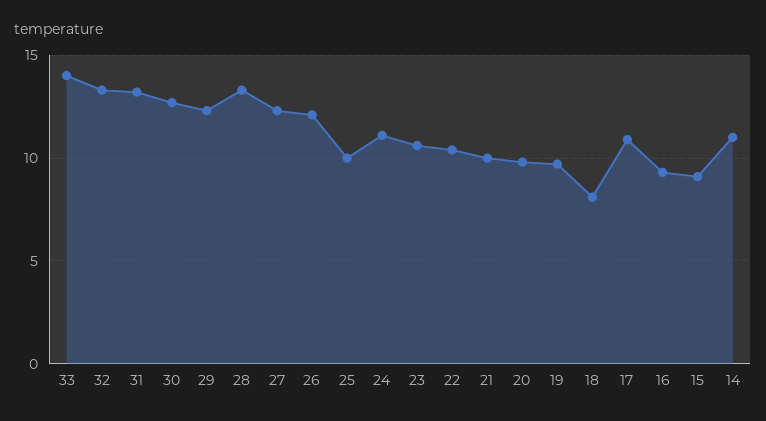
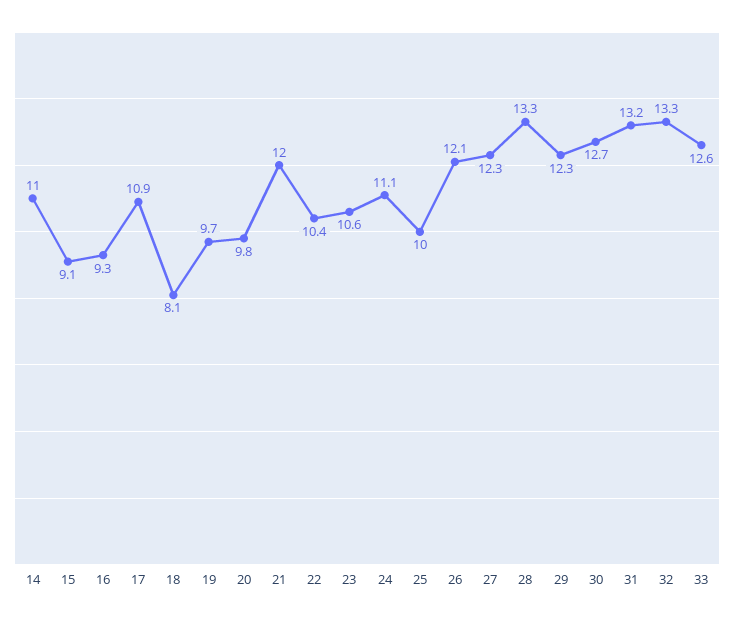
  {
-   "33": 14,
+   "33": 12.6,
    "32": 13.3,
    "31": 13.2,
    "30": 12.7,
    "29": 12.3,
    "28": 13.3,
    "27": 12.3,
    "26": 12.1,
    "25": 10,
    "24": 11.1,
    "23": 10.6,
    "22": 10.4,
-   "21": 10,
+   "21": 12,
    "20": 9.8,
    "19": 9.7,
    "18": 8.1,
    "17": 10.9,
    "16": 9.3,
    "15": 9.1,
    "14": 11
  }

